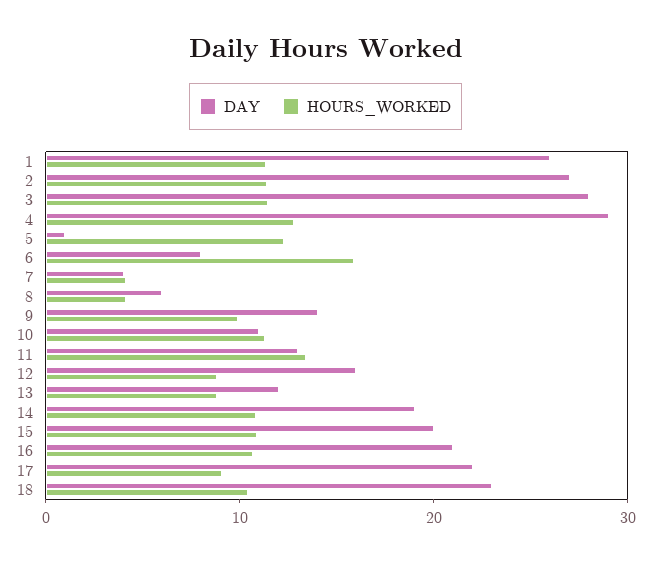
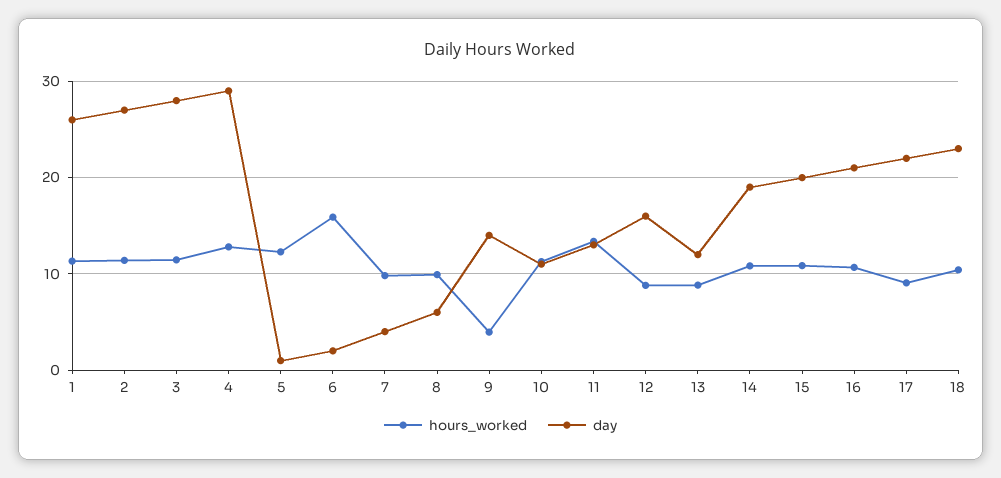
  {
    "DAY": {
      "1": 26,
      "2": 27,
      "3": 28,
      "4": 29,
      "5": 1,
-     "6": 8,
+     "6": 2,
      "7": 4,
      "8": 6,
      "9": 14,
      "10": 11,
      "11": 13,
      "12": 16,
      "13": 12,
      "14": 19,
      "15": 20,
      "16": 21,
      "17": 22,
      "18": 23
    },
    "HOURS_WORKED": {
      "1": 11,
      "2": 11,
      "3": 11,
      "4": 13,
      "5": 12,
      "6": 16,
-     "7": 4,
+     "7": 10,
-     "8": 4,
+     "8": 10,
-     "9": 10,
+     "9": 4,
      "10": 11,
      "11": 13,
      "12": 9,
      "13": 9,
      "14": 11,
      "15": 11,
      "16": 11,
      "17": 9,
      "18": 10
    }
  }

